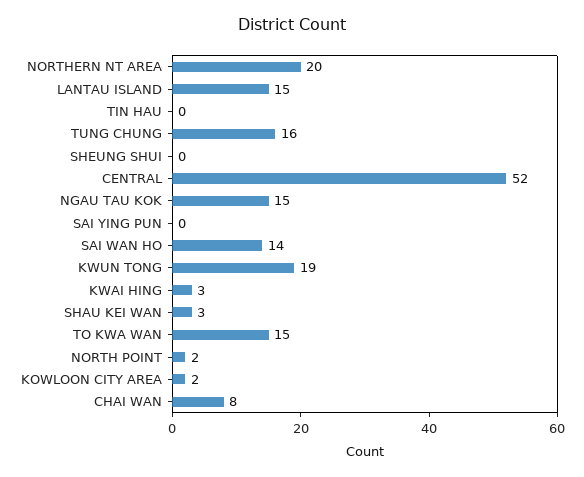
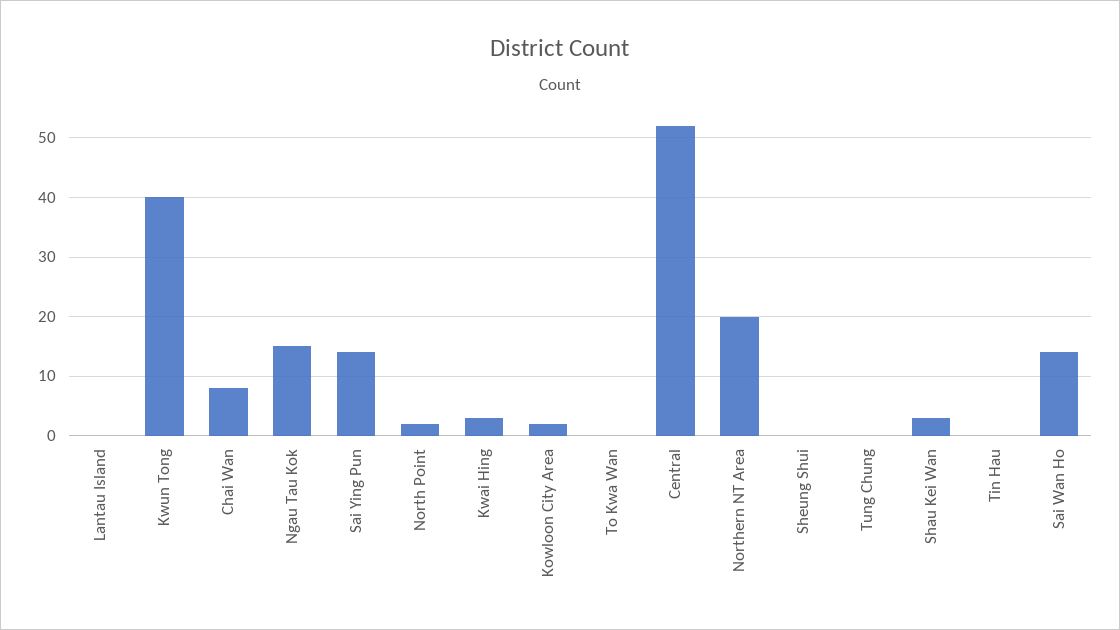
  {
    "NORTHERN NT AREA": 20,
-   "LANTAU ISLAND": 15,
+   "LANTAU ISLAND": 0,
    "TIN HAU": 0,
-   "TUNG CHUNG": 16,
+   "TUNG CHUNG": 0,
    "SHEUNG SHUI": 0,
    "CENTRAL": 52,
    "NGAU TAU KOK": 15,
-   "SAI YING PUN": 0,
+   "SAI YING PUN": 15,
    "SAI WAN HO": 14,
-   "KWUN TONG": 19,
+   "KWUN TONG": 40,
    "KWAI HING": 3,
    "SHAU KEI WAN": 3,
-   "TO KWA WAN": 15,
+   "TO KWA WAN": 0,
    "NORTH POINT": 2,
    "KOWLOON CITY AREA": 2,
    "CHAI WAN": 8
  }

